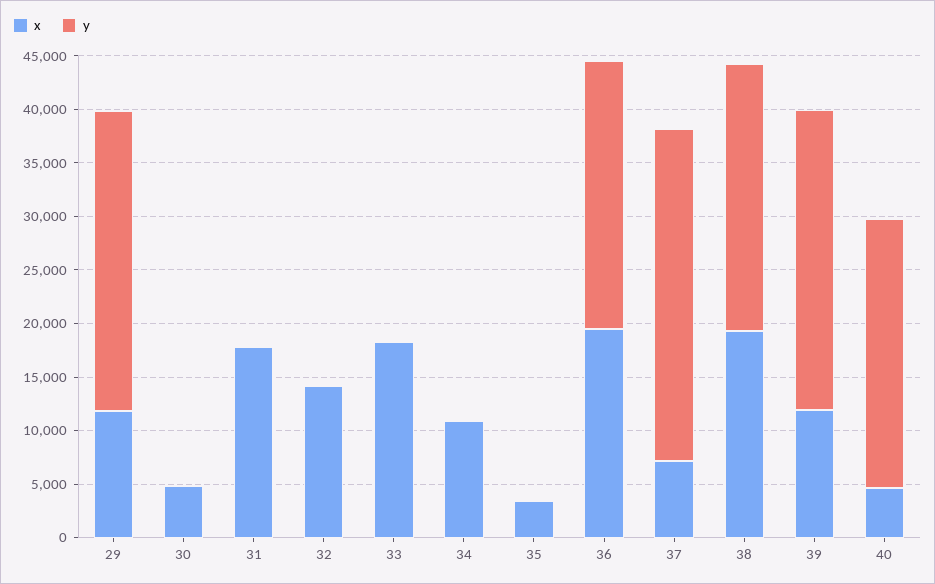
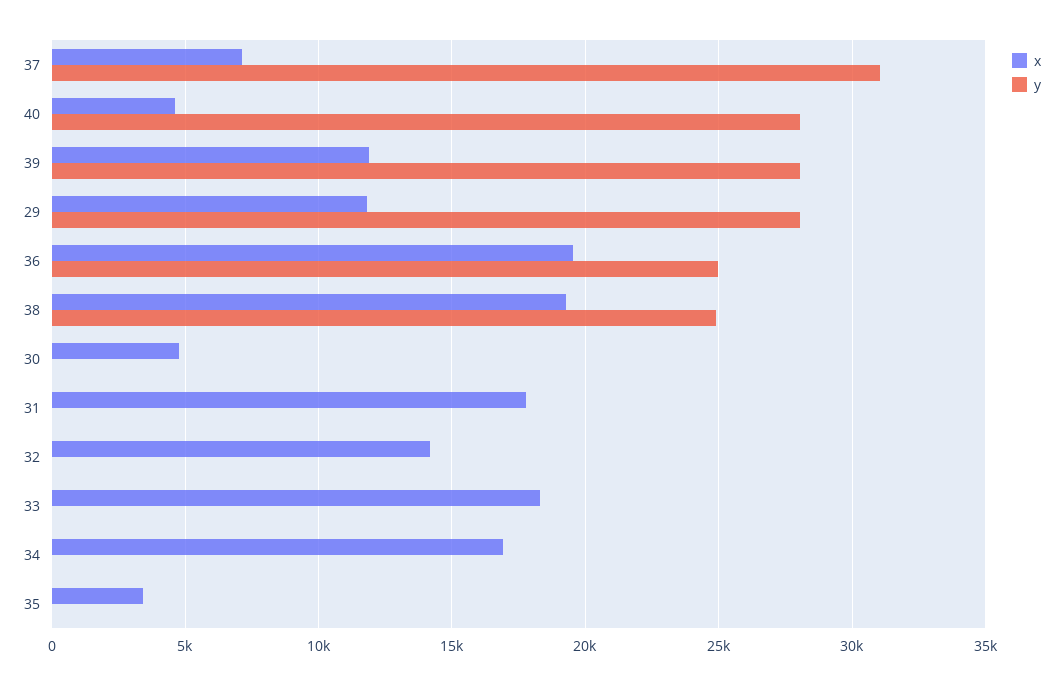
  {
    "x": {
      "29": 12000,
      "30": 5000,
      "31": 18000,
      "32": 14000,
      "33": 18500,
-     "34": 11000,
+     "34": 17000,
      "35": 3500,
      "36": 19500,
      "37": 7000,
      "38": 19500,
      "39": 12000,
      "40": 4500
    },
    "y": {
      "29": 28000,
      "30": 0,
      "31": 0,
      "32": 0,
      "33": 0,
      "34": 0,
      "35": 0,
      "36": 25000,
      "37": 31000,
      "38": 25000,
      "39": 28000,
-     "40": 25000
+     "40": 28000
    }
  }

